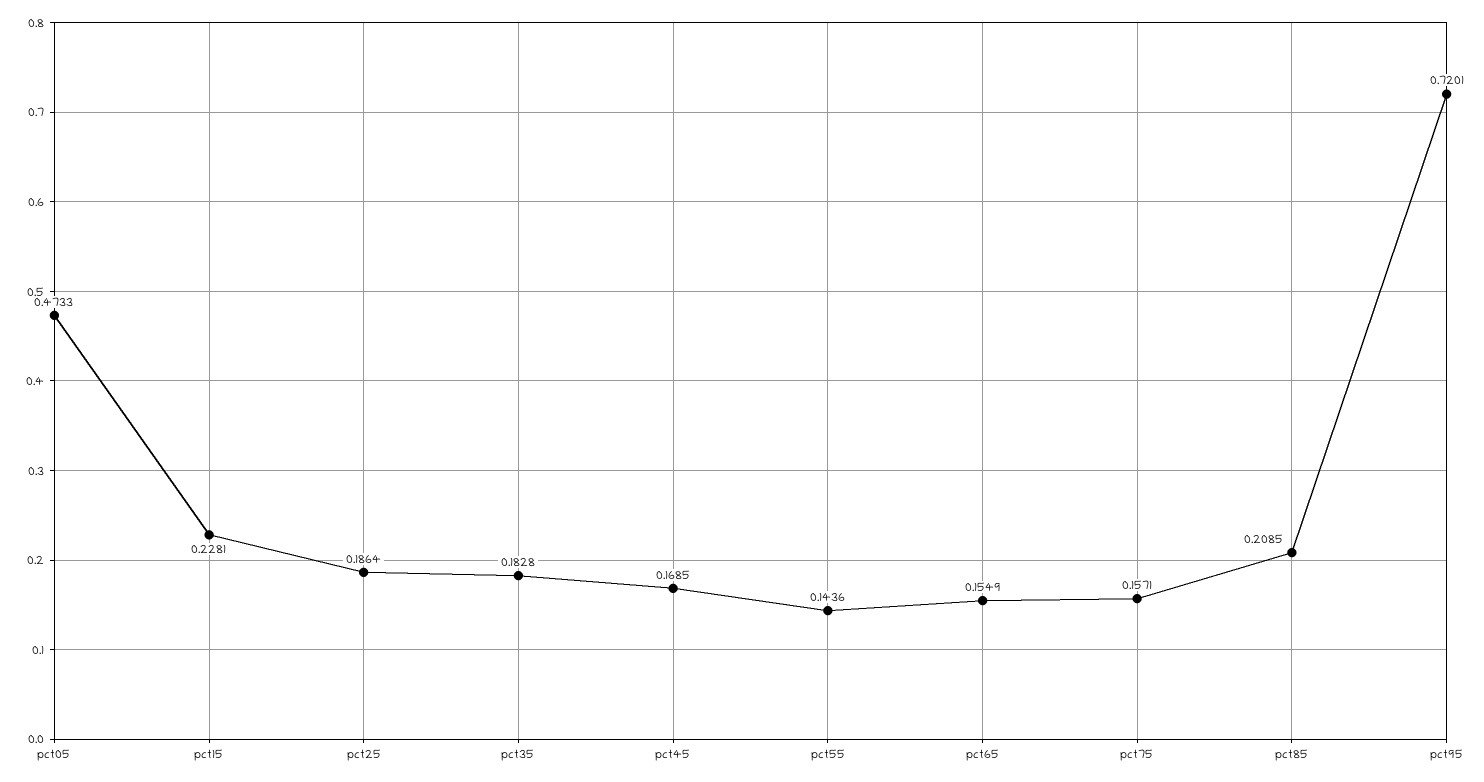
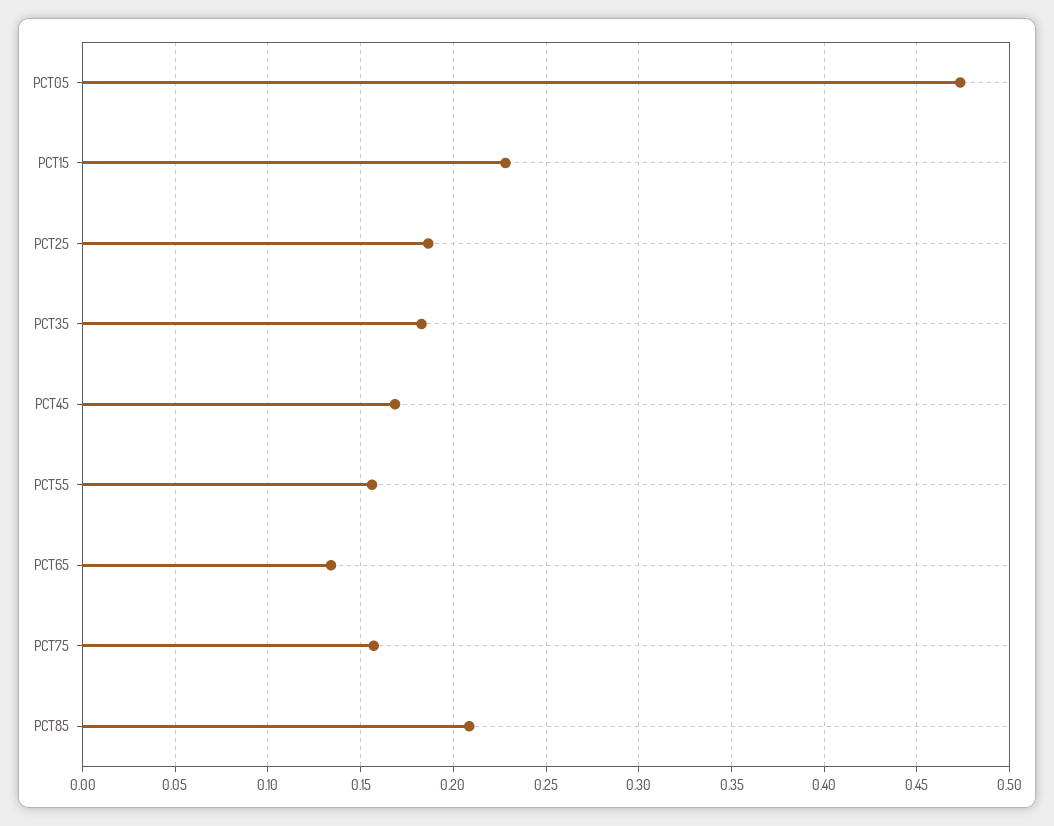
  {
    "pct05": 0.4733,
    "pct15": 0.2281,
    "pct25": 0.1864,
    "pct35": 0.1828,
    "pct45": 0.1685,
-   "pct55": 0.1436,
+   "pct55": 0.155,
-   "pct65": 0.1549,
+   "pct65": 0.135,
    "pct75": 0.1571,
-   "pct85": 0.2085,
+   "pct85": 0.2085
-   "pct95": 0.7201
  }

